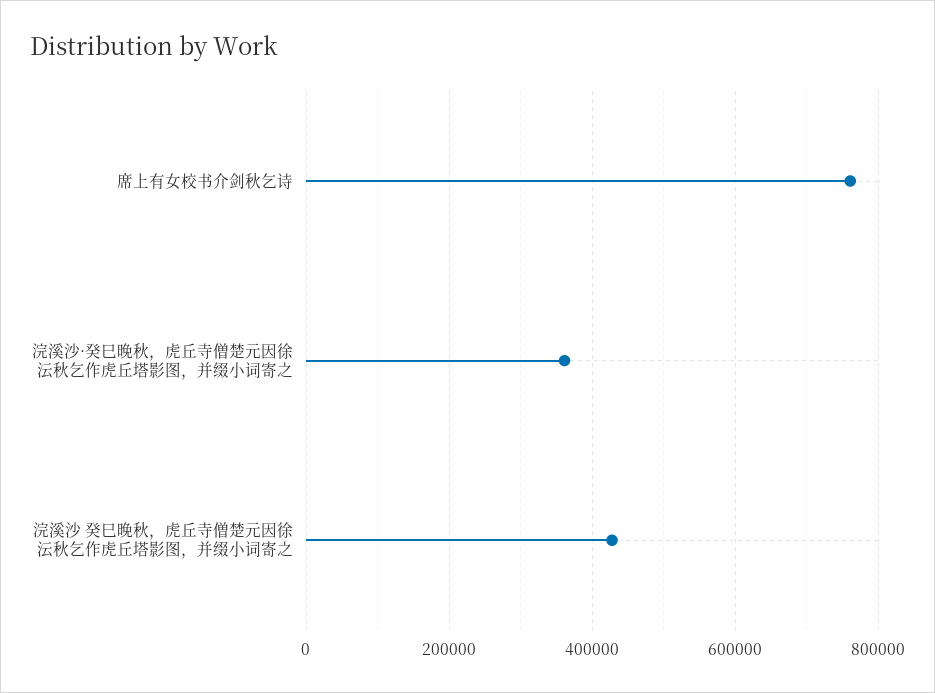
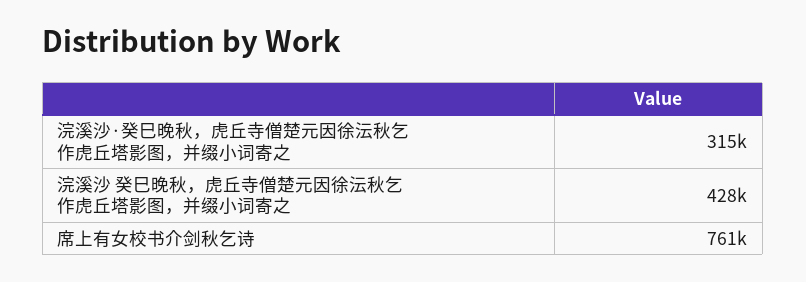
  {
    "席上有女校书介剑秋乞诗": 761000,
-   "浣溪沙·癸巳晚秋，虎丘寺僧楚元因徐沄秋乞作虎丘塔影图，并缀小词寄之": 360000,
+   "浣溪沙·癸巳晚秋，虎丘寺僧楚元因徐沄秋乞作虎丘塔影图，并缀小词寄之": 315000,
    "浣溪沙 癸巳晚秋，虎丘寺僧楚元因徐沄秋乞作虎丘塔影图，并缀小词寄之": 428000
  }

